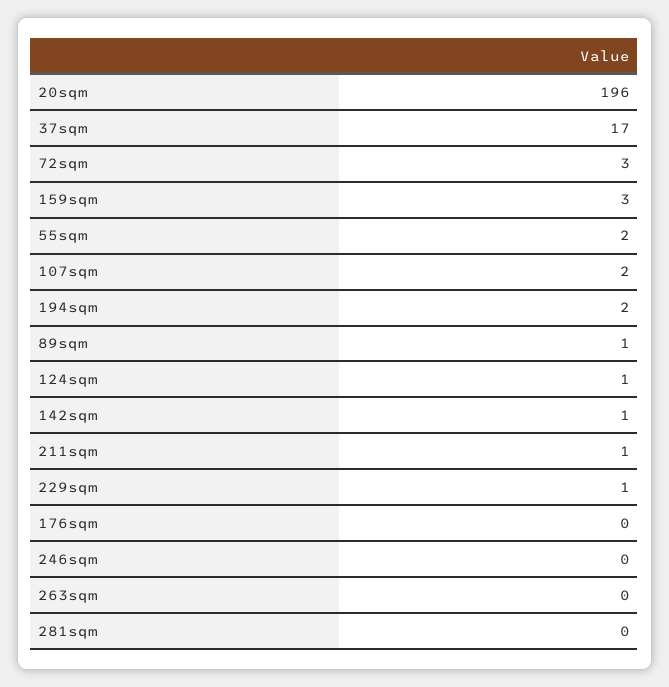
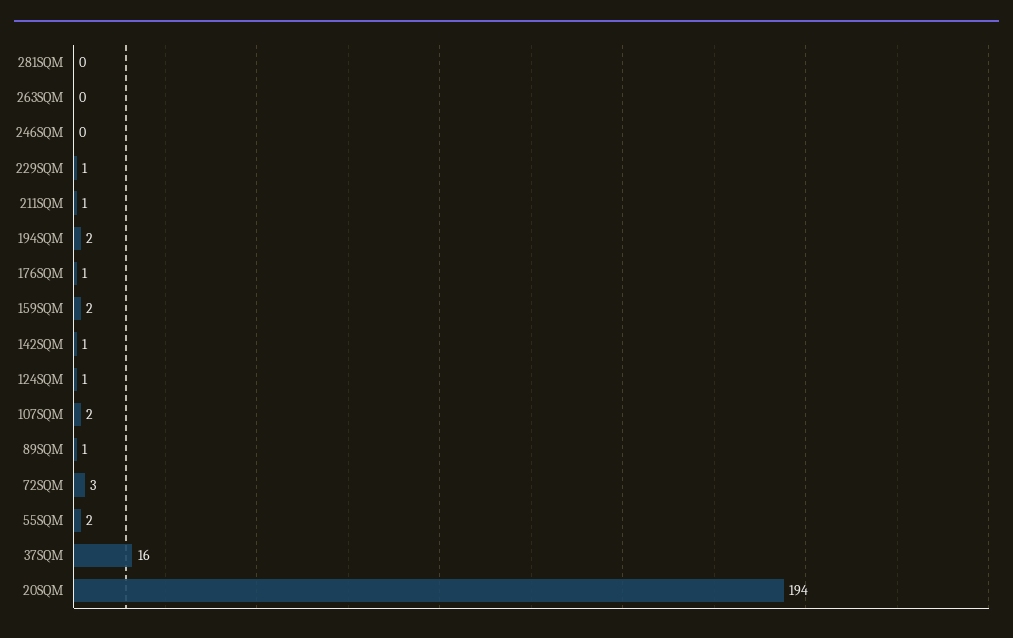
  {
-   "20sqm": 196,
+   "20sqm": 194,
-   "37sqm": 17,
+   "37sqm": 16,
    "72sqm": 3,
-   "159sqm": 3,
+   "159sqm": 2,
    "55sqm": 2,
    "107sqm": 2,
    "194sqm": 2,
    "89sqm": 1,
    "124sqm": 1,
    "142sqm": 1,
    "211sqm": 1,
    "229sqm": 1,
-   "176sqm": 0,
+   "176sqm": 1,
    "246sqm": 0,
    "263sqm": 0,
    "281sqm": 0
  }

